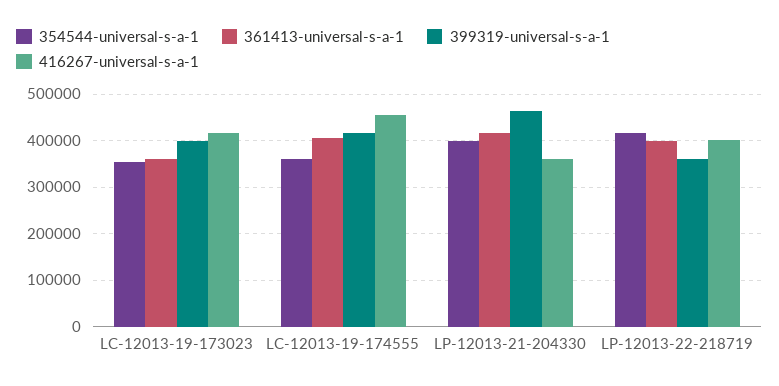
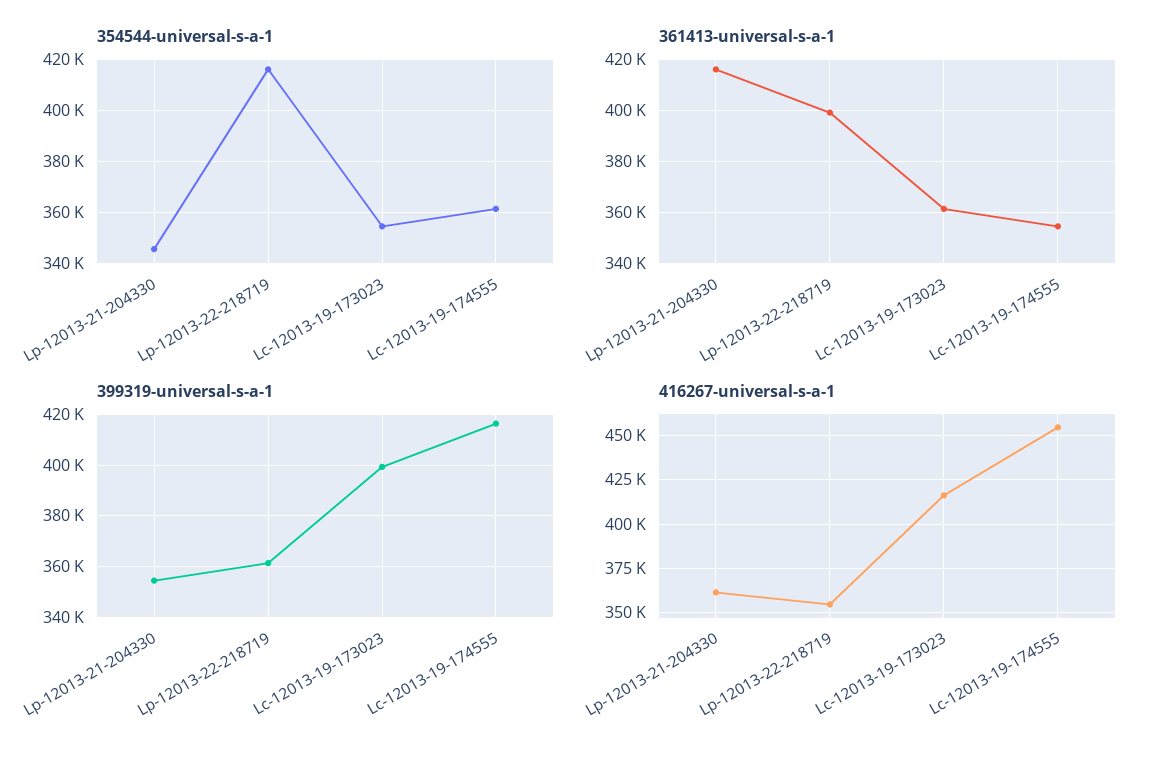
  {
    "354544-universal-s-a-1": {
      "LC-12013-19-173023": 355000,
      "LC-12013-19-174555": 362500,
-     "LP-12013-21-204330": 400000,
+     "LP-12013-21-204330": 345000,
      "LP-12013-22-218719": 417500
    },
    "361413-universal-s-a-1": {
      "LC-12013-19-173023": 362500,
-     "LC-12013-19-174555": 400000,
+     "LC-12013-19-174555": 355000,
      "LP-12013-21-204330": 417500,
      "LP-12013-22-218719": 400000
    },
    "399319-universal-s-a-1": {
      "LC-12013-19-173023": 400000,
      "LC-12013-19-174555": 417500,
-     "LP-12013-21-204330": 460000,
+     "LP-12013-21-204330": 355000,
      "LP-12013-22-218719": 362500
    },
    "416267-universal-s-a-1": {
      "LC-12013-19-173023": 415000,
      "LC-12013-19-174555": 455000,
      "LP-12013-21-204330": 360000,
-     "LP-12013-22-218719": 400000
+     "LP-12013-22-218719": 355000
    }
  }

